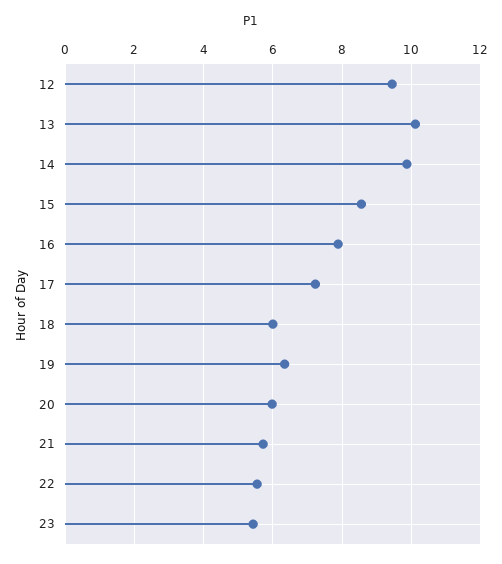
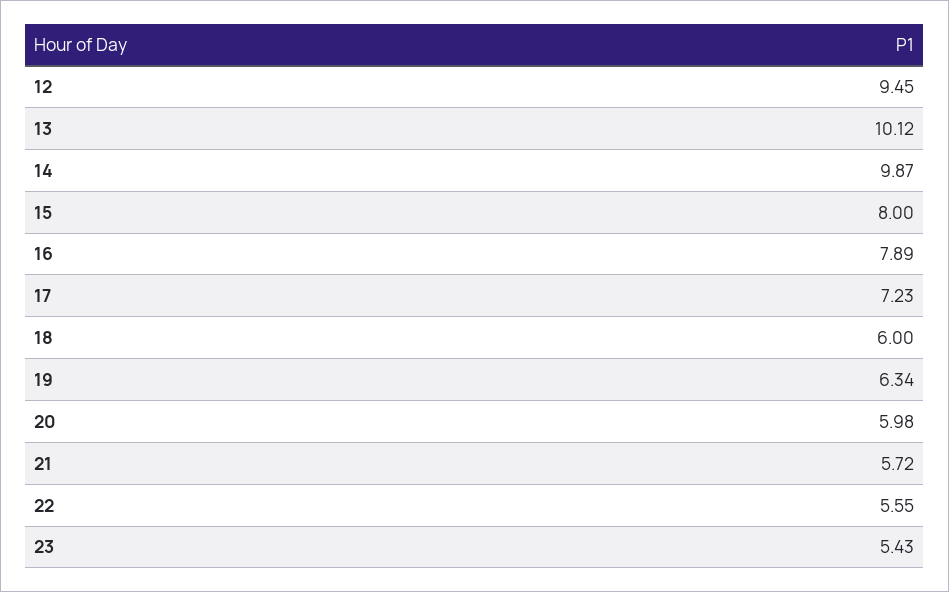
  {
    "12": 9.45,
    "13": 10.12,
    "14": 9.87,
-   "15": 8.6,
+   "15": 8,
    "16": 7.89,
    "17": 7.23,
    "18": 6,
    "19": 6.34,
    "20": 5.98,
    "21": 5.72,
    "22": 5.55,
    "23": 5.43
  }

